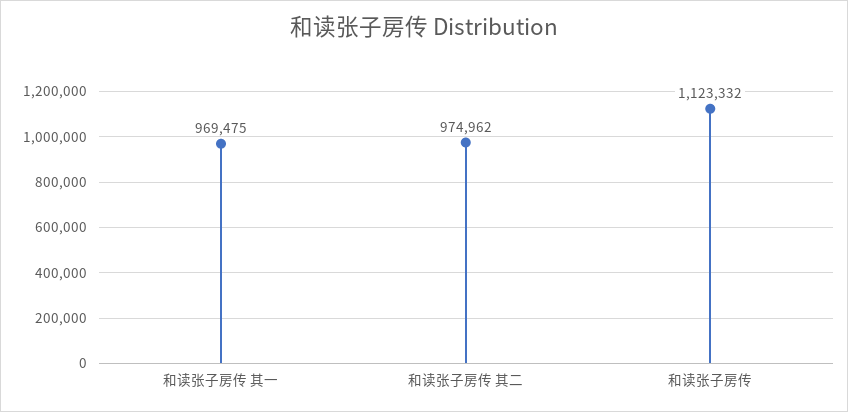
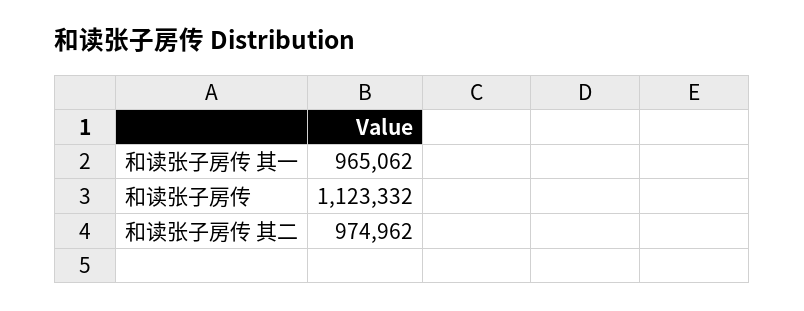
  {
-   "和读张子房传 其一": 969475,
+   "和读张子房传 其一": 965062,
    "和读张子房传 其二": 974962,
    "和读张子房传": 1123332
  }

